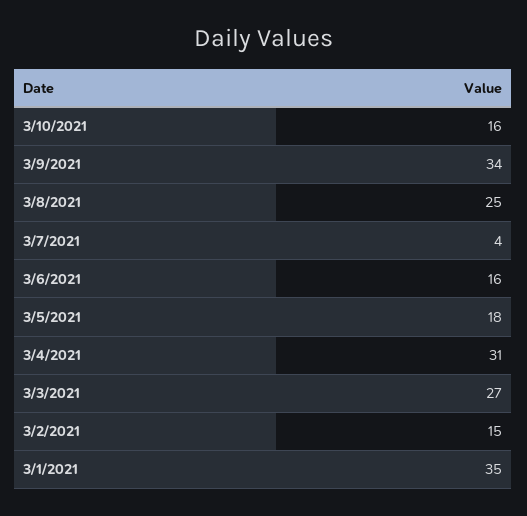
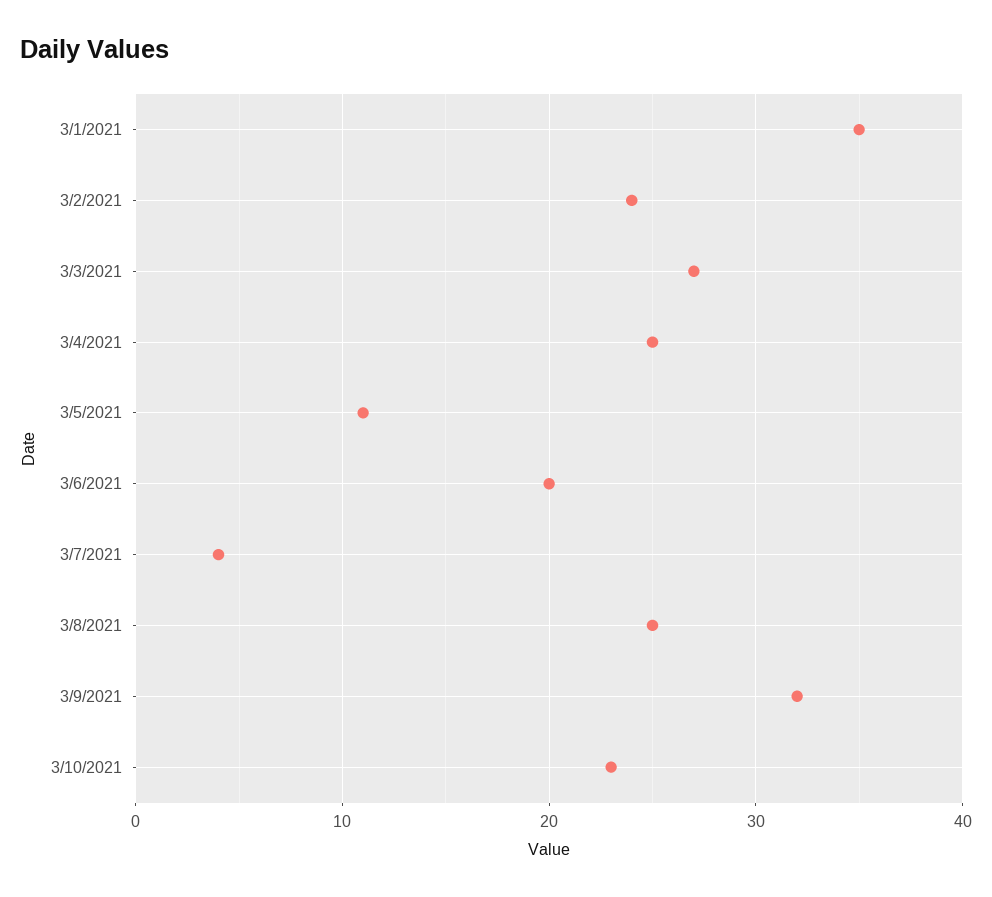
  {
-   "3/10/2021": 16,
+   "3/10/2021": 23,
-   "3/9/2021": 34,
+   "3/9/2021": 32,
    "3/8/2021": 25,
    "3/7/2021": 4,
-   "3/6/2021": 16,
+   "3/6/2021": 20,
-   "3/5/2021": 18,
+   "3/5/2021": 11,
-   "3/4/2021": 31,
+   "3/4/2021": 25,
    "3/3/2021": 27,
-   "3/2/2021": 15,
+   "3/2/2021": 24,
    "3/1/2021": 35
  }

